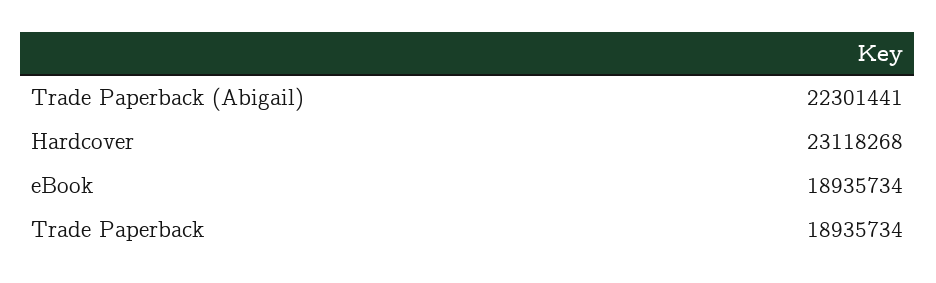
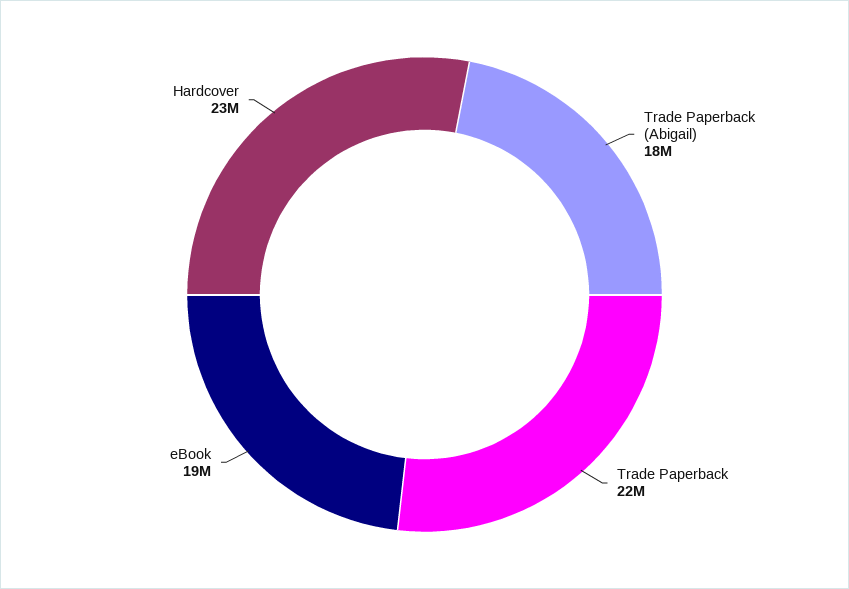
  {
-   "Trade Paperback (Abigail)": 22301441,
+   "Trade Paperback (Abigail)": 18000000,
    "Hardcover": 23118268,
    "eBook": 18935734,
-   "Trade Paperback": 18935734
+   "Trade Paperback": 22000000
  }

